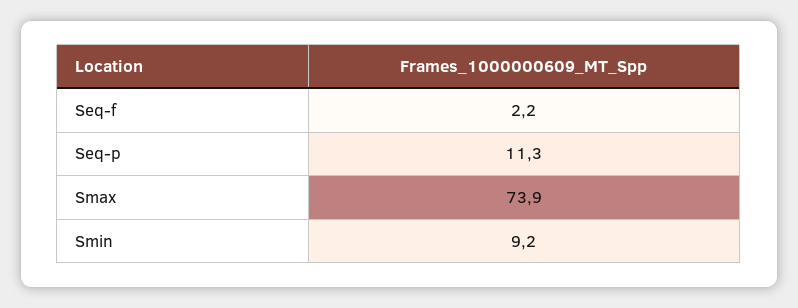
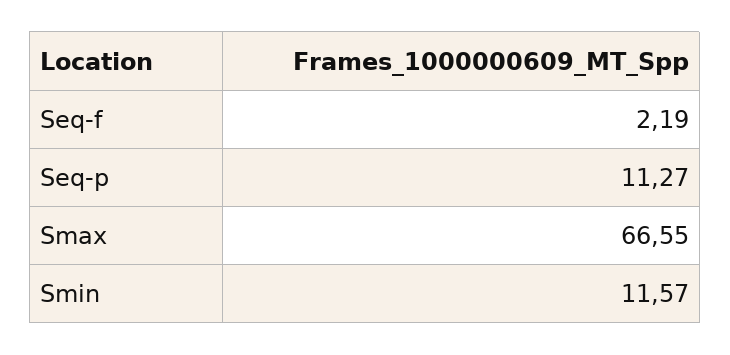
  {
    "Seq-f": 2.19,
    "Seq-p": 11.27,
-   "Smax": 73.9,
+   "Smax": 66.55,
-   "Smin": 9.2
+   "Smin": 11.57
  }

